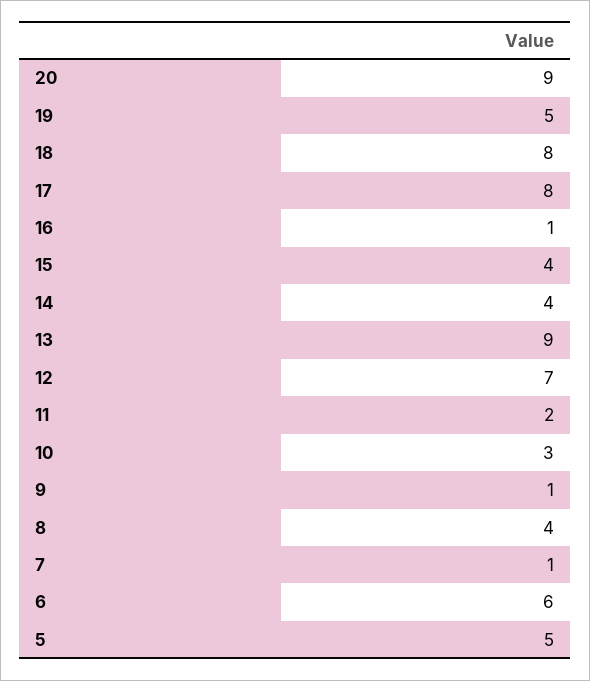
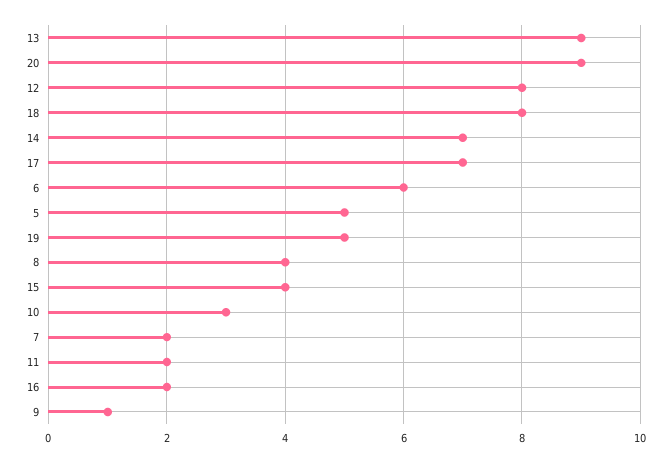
  {
    "20": 9,
    "19": 5,
    "18": 8,
-   "17": 8,
+   "17": 7,
-   "16": 1,
+   "16": 2,
    "15": 4,
-   "14": 4,
+   "14": 7,
    "13": 9,
-   "12": 7,
+   "12": 8,
    "11": 2,
    "10": 3,
    "9": 1,
    "8": 4,
-   "7": 1,
+   "7": 2,
    "6": 6,
    "5": 5
  }

